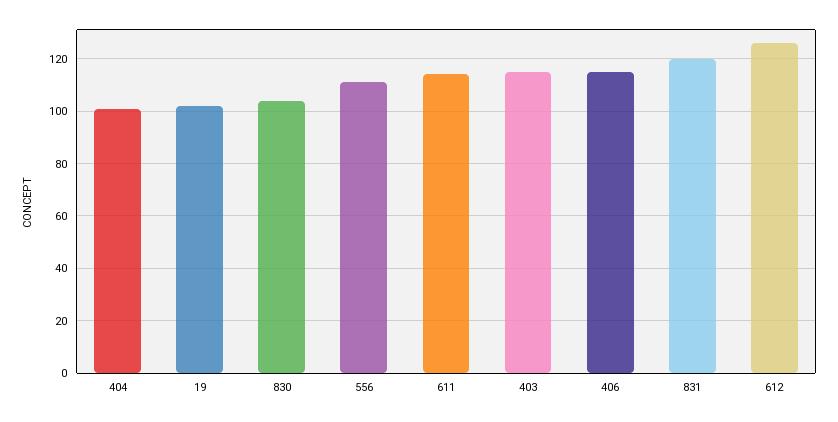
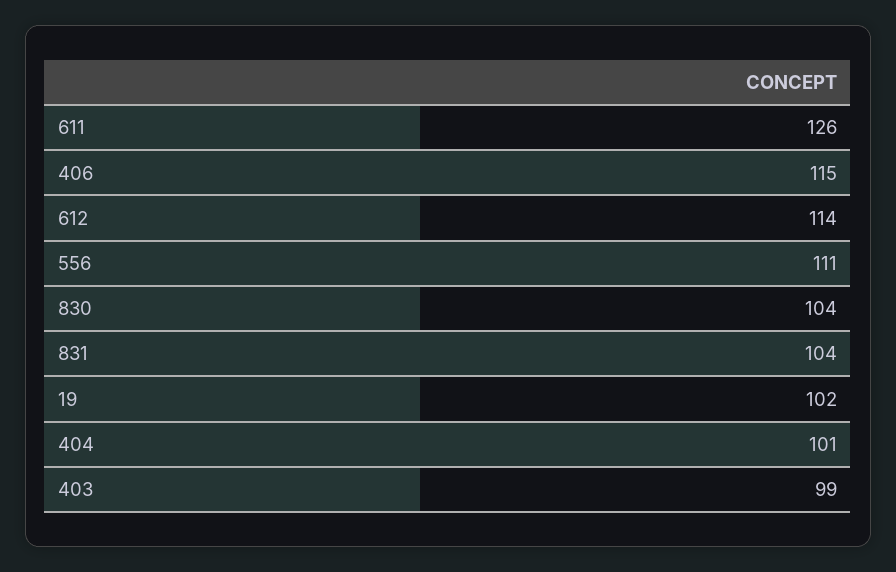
  {
    "404": 101,
    "19": 102,
    "830": 104,
    "556": 111,
-   "611": 115,
+   "611": 126,
-   "403": 115,
+   "403": 99,
    "406": 115,
-   "831": 120,
+   "831": 104,
-   "612": 125
+   "612": 114
  }

